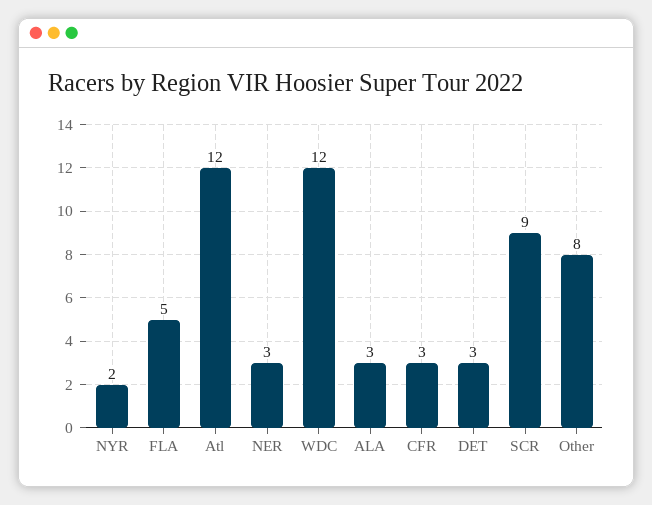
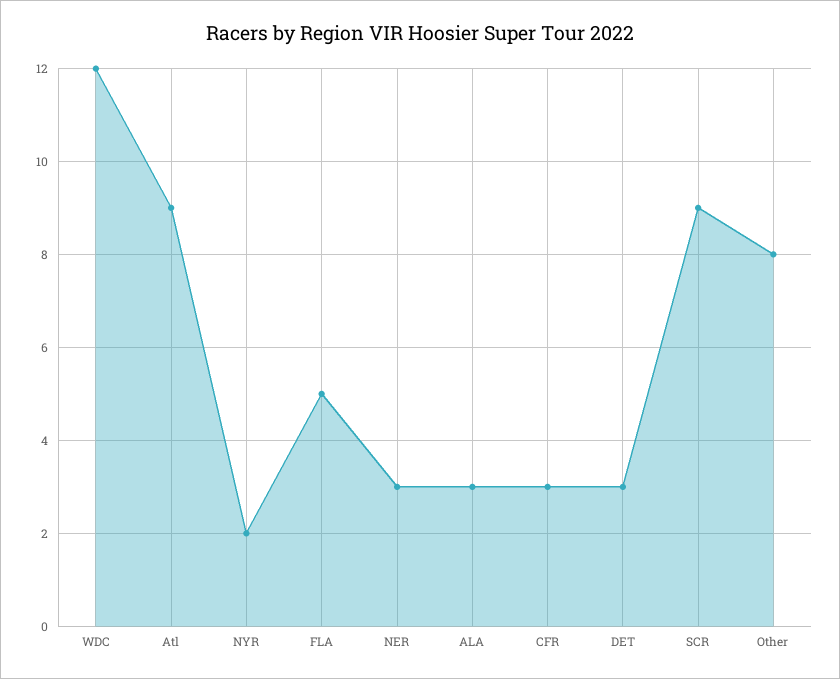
  {
    "NYR": 2,
    "FLA": 5,
-   "Atl": 12,
+   "Atl": 9,
    "NER": 3,
    "WDC": 12,
    "ALA": 3,
    "CFR": 3,
    "DET": 3,
    "SCR": 9,
    "Other": 8
  }

